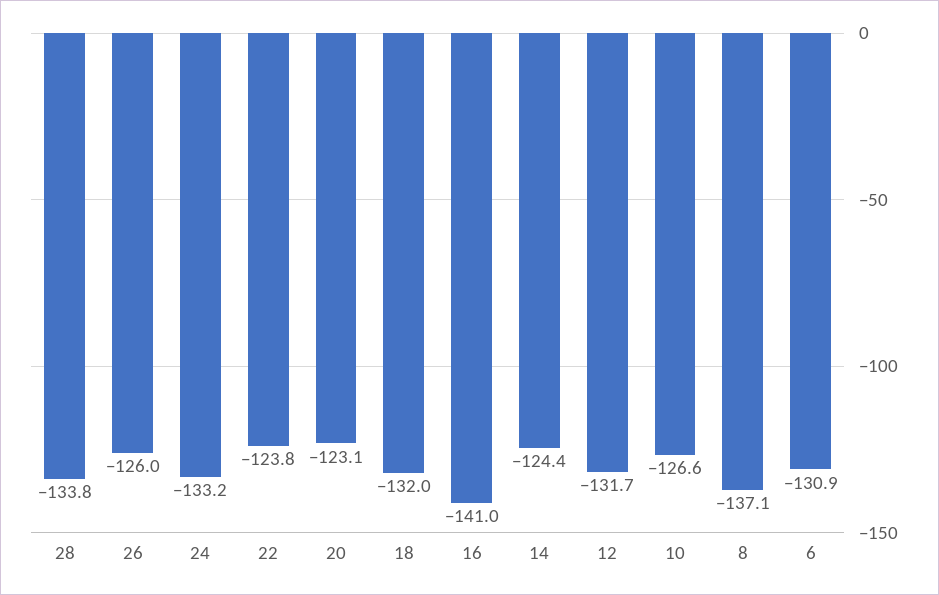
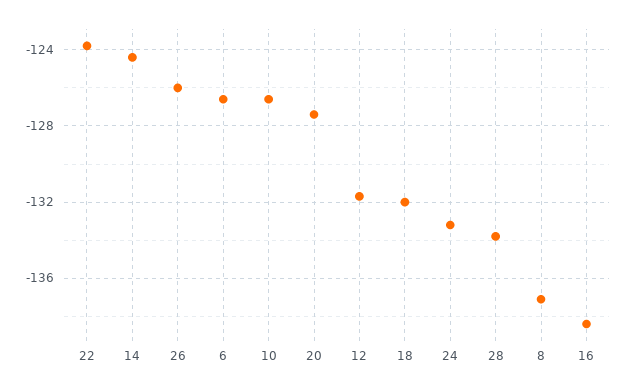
  {
    "28": -133.8,
    "26": -126,
    "24": -133.2,
    "22": -123.8,
-   "20": -123.1,
+   "20": -127.5,
    "18": -132,
-   "16": -141,
+   "16": -138.5,
    "14": -124.4,
    "12": -131.7,
    "10": -126.6,
    "8": -137.1,
-   "6": -130.9
+   "6": -126.5
  }

